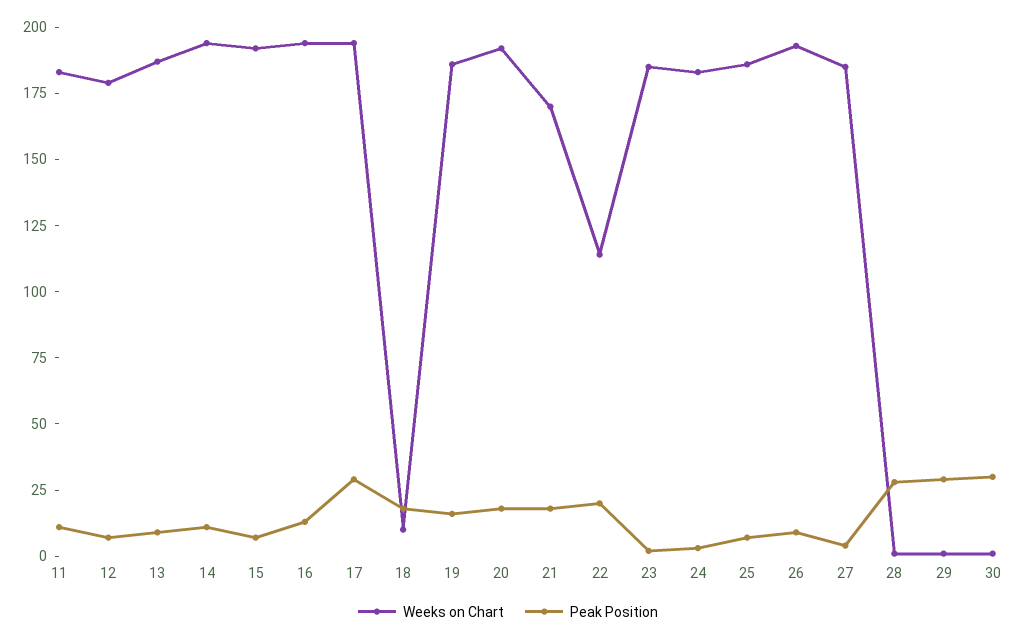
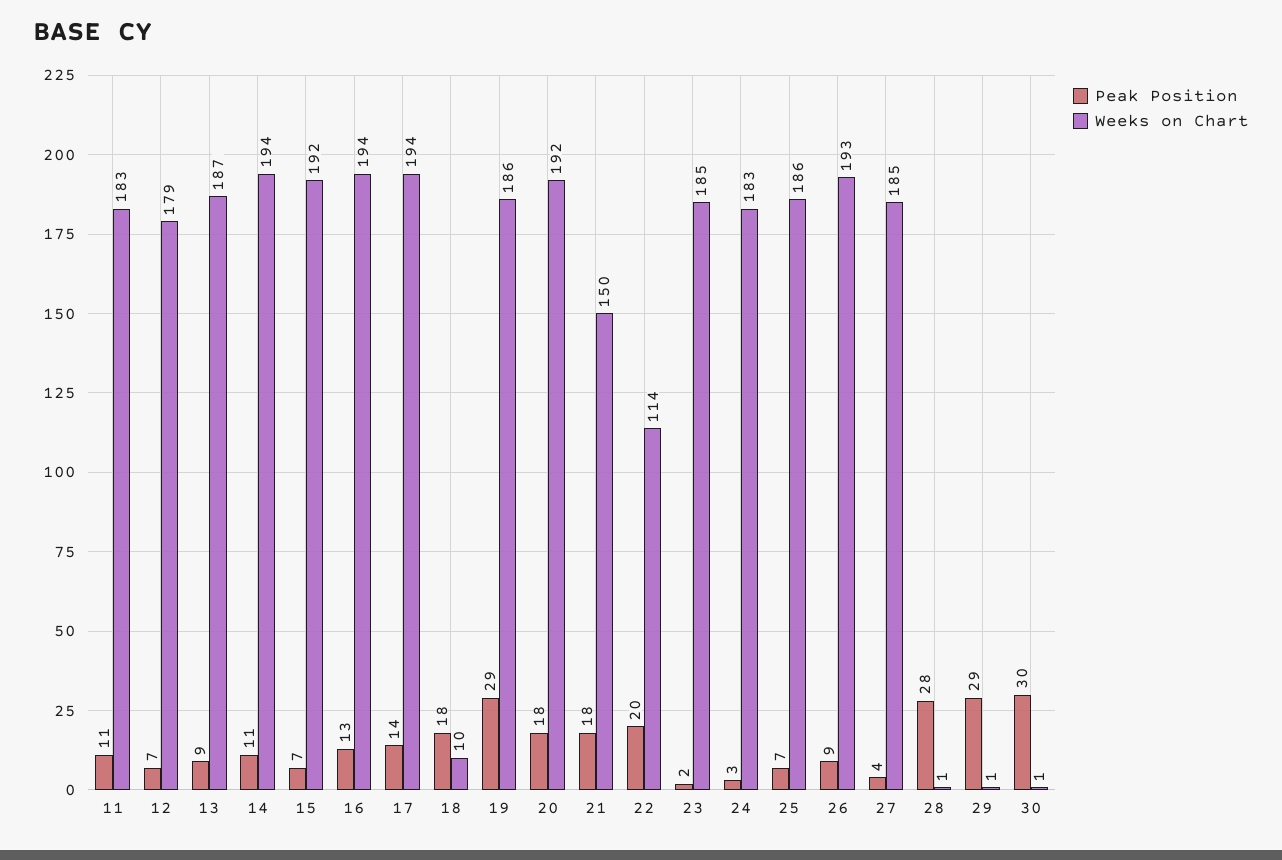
  {
    "Weeks on Chart": {
      "11": 183,
      "12": 179,
      "13": 187,
      "14": 194,
      "15": 192,
      "16": 194,
      "17": 194,
      "18": 10,
      "19": 186,
      "20": 192,
-     "21": 170,
+     "21": 150,
      "22": 114,
      "23": 185,
      "24": 183,
      "25": 186,
      "26": 193,
      "27": 185,
      "28": 1,
      "29": 1,
      "30": 1
    },
    "Peak Position": {
      "11": 11,
      "12": 7,
      "13": 9,
      "14": 11,
      "15": 7,
      "16": 13,
-     "17": 30,
+     "17": 14,
      "18": 18,
-     "19": 15,
+     "19": 29,
      "20": 18,
      "21": 18,
      "22": 20,
      "23": 2,
      "24": 3,
      "25": 7,
      "26": 9,
      "27": 4,
      "28": 28,
      "29": 29,
      "30": 30
    }
  }

